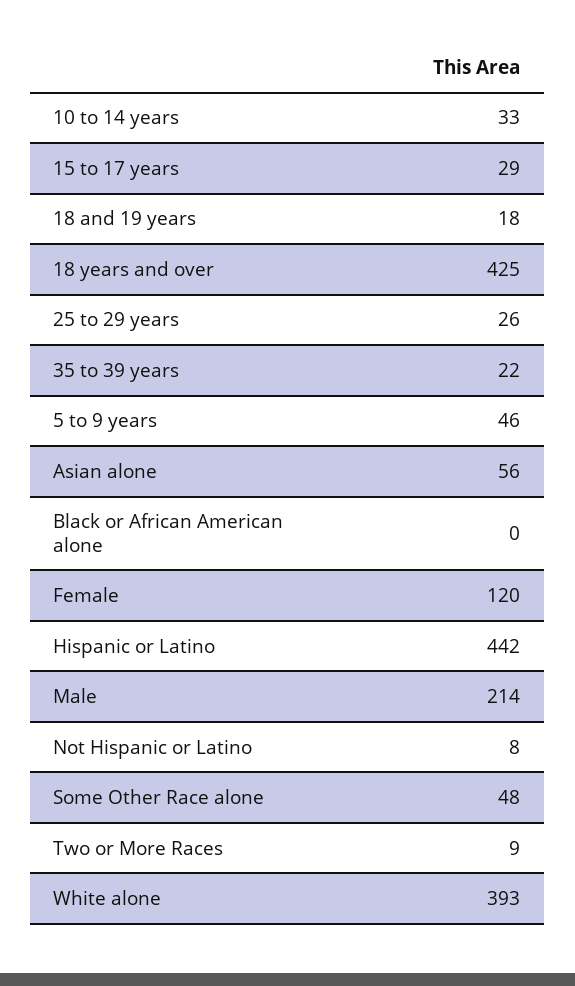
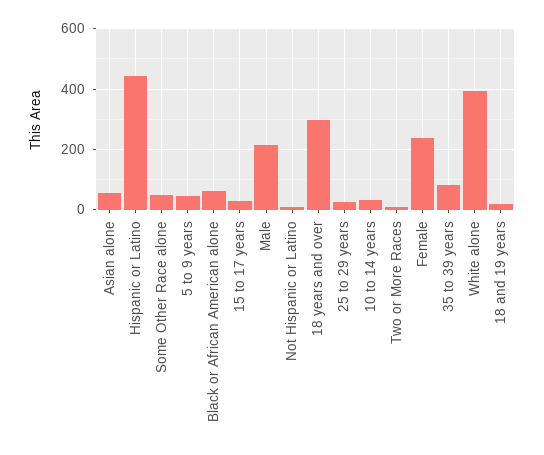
  {
    "10 to 14 years": 33,
    "15 to 17 years": 29,
    "18 and 19 years": 18,
-   "18 years and over": 425,
+   "18 years and over": 300,
    "25 to 29 years": 26,
-   "35 to 39 years": 22,
+   "35 to 39 years": 80,
    "5 to 9 years": 46,
    "Asian alone": 56,
-   "Black or African American alone": 0,
+   "Black or African American alone": 60,
-   "Female": 120,
+   "Female": 240,
    "Hispanic or Latino": 442,
    "Male": 214,
    "Not Hispanic or Latino": 8,
    "Some Other Race alone": 48,
    "Two or More Races": 9,
    "White alone": 393
  }

